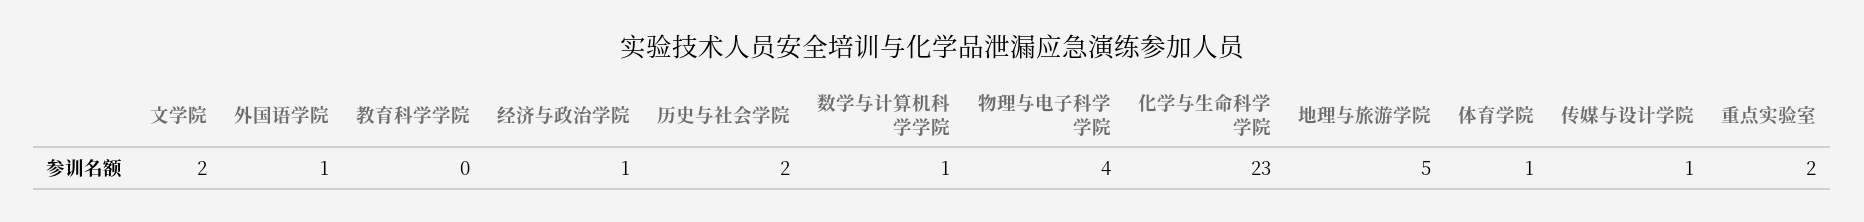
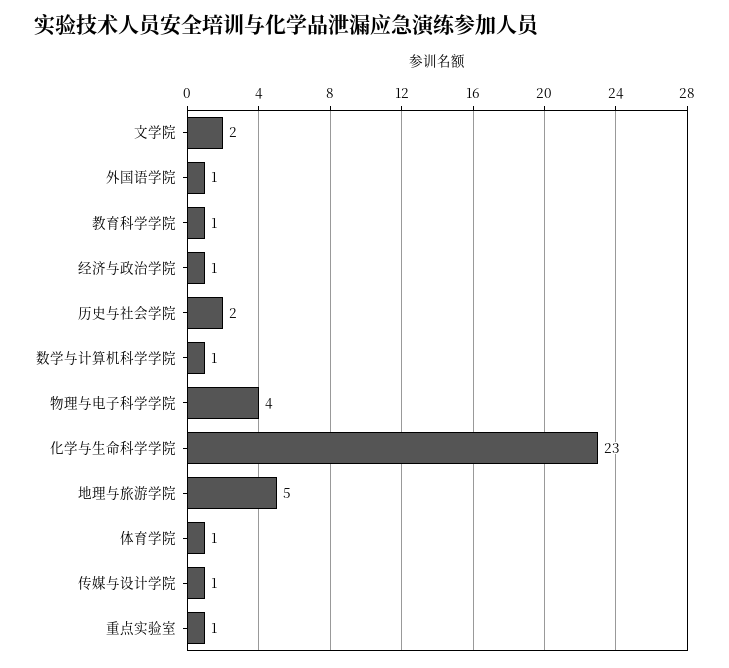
  {
    "文学院": 2,
    "外国语学院": 1,
-   "教育科学学院": 0,
+   "教育科学学院": 1,
    "经济与政治学院": 1,
    "历史与社会学院": 2,
    "数学与计算机科学学院": 1,
    "物理与电子科学学院": 4,
    "化学与生命科学学院": 23,
    "地理与旅游学院": 5,
    "体育学院": 1,
    "传媒与设计学院": 1,
-   "重点实验室": 2
+   "重点实验室": 1
  }

